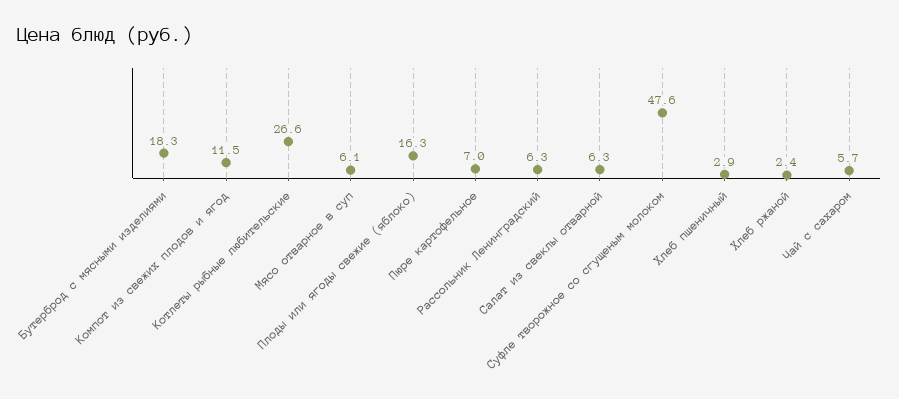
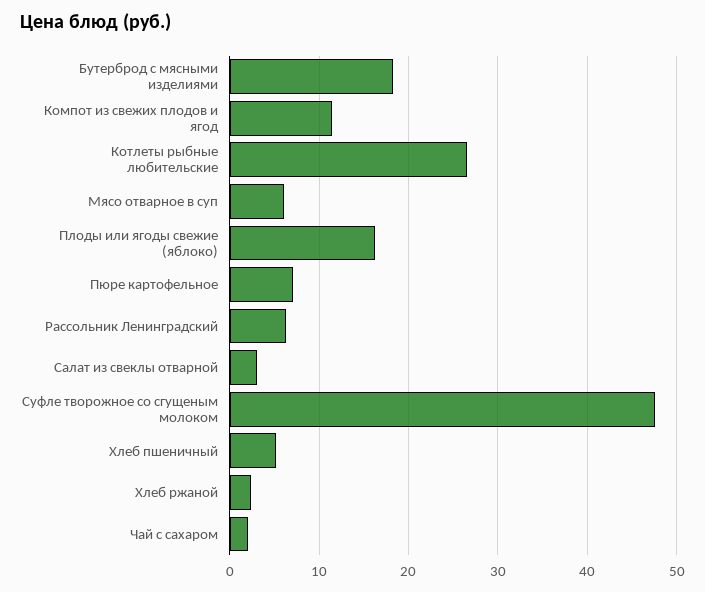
  {
    "Бутерброд с мясными изделиями": 18.3,
    "Компот из свежих плодов и ягод": 11.5,
    "Котлеты рыбные любительские": 26.6,
    "Мясо отварное в суп": 6.1,
    "Плоды или ягоды свежие (яблоко)": 16.3,
    "Пюре картофельное": 7,
    "Рассольник Ленинградский": 6.3,
-   "Салат из свеклы отварной": 6.3,
+   "Салат из свеклы отварной": 3,
    "Суфле творожное со сгущеным молоком": 47.6,
-   "Хлеб пшеничный": 2.9,
+   "Хлеб пшеничный": 5,
    "Хлеб ржаной": 2.4,
-   "Чай с сахаром": 5.7
+   "Чай с сахаром": 2
  }

